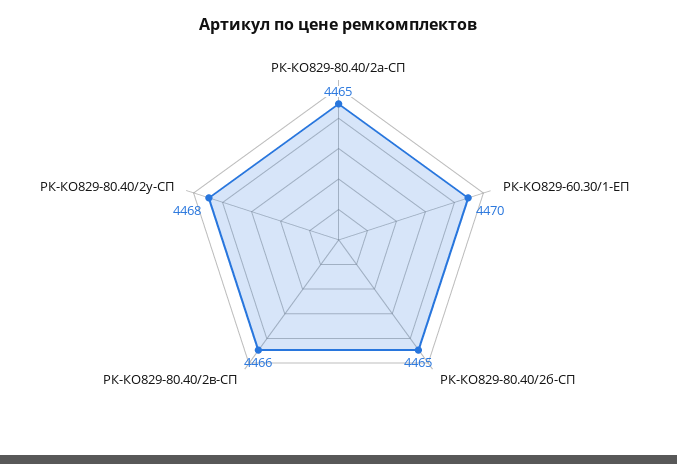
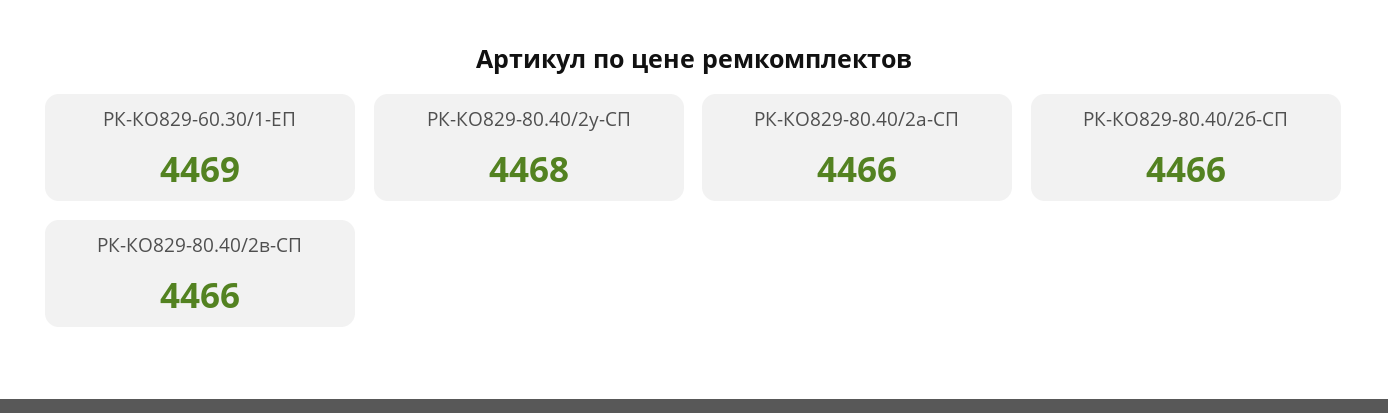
  {
-   "РК-КО829-80.40/2а-СП": 4465,
+   "РК-КО829-80.40/2а-СП": 4466,
-   "РК-КО829-60.30/1-ЕП": 4470,
+   "РК-КО829-60.30/1-ЕП": 4469,
-   "РК-КО829-80.40/2б-СП": 4465,
+   "РК-КО829-80.40/2б-СП": 4466,
    "РК-КО829-80.40/2в-СП": 4466,
    "РК-КО829-80.40/2у-СП": 4468
  }

